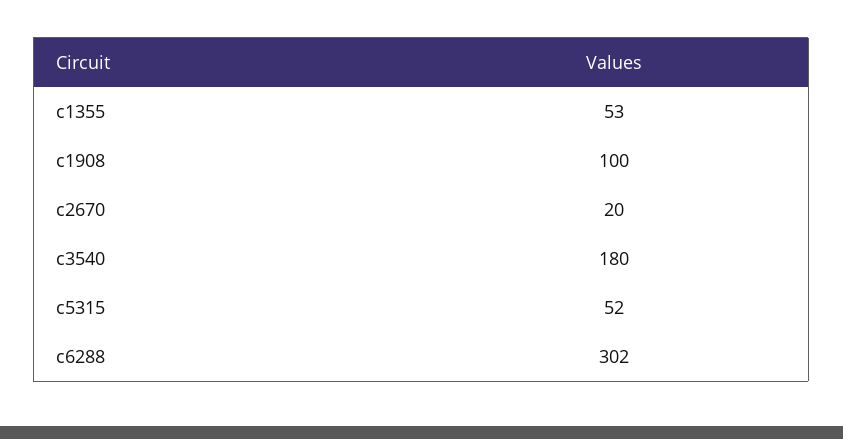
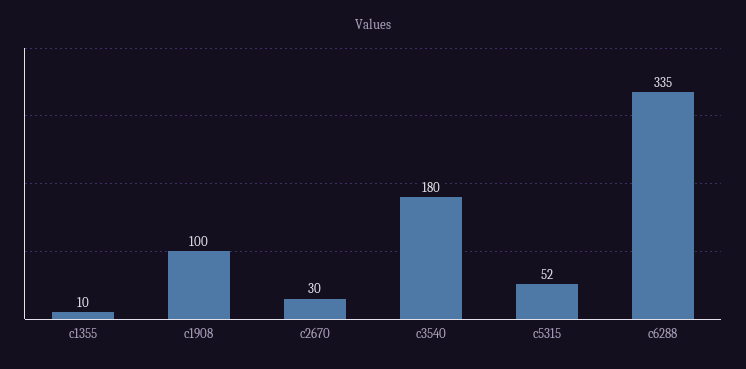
  {
-   "c1355": 53,
+   "c1355": 10,
    "c1908": 100,
-   "c2670": 20,
+   "c2670": 30,
    "c3540": 180,
    "c5315": 52,
-   "c6288": 302
+   "c6288": 335
  }

